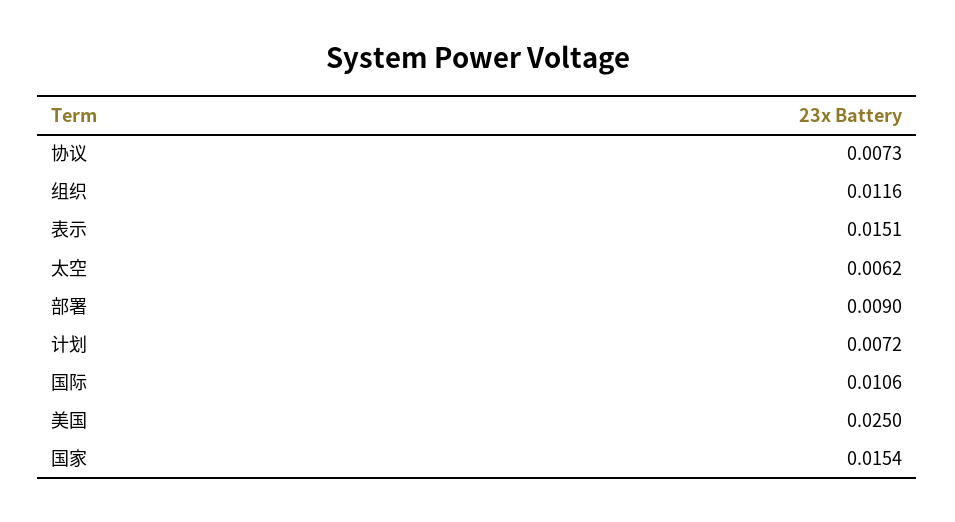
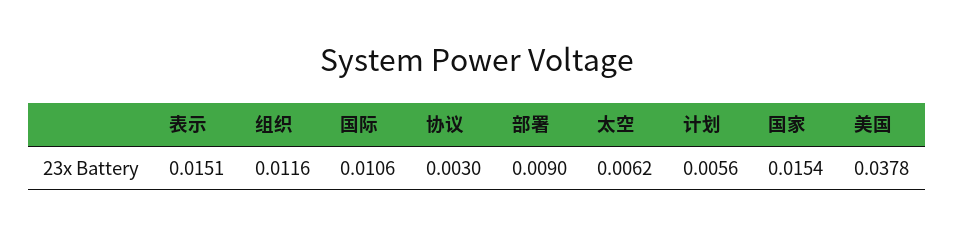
  {
-   "协议": 0.0073,
+   "协议": 0.003,
    "组织": 0.0116,
    "表示": 0.0151,
    "太空": 0.0062,
    "部署": 0.009,
-   "计划": 0.0072,
+   "计划": 0.0056,
    "国际": 0.0106,
-   "美国": 0.025,
+   "美国": 0.0378,
    "国家": 0.0154
  }

